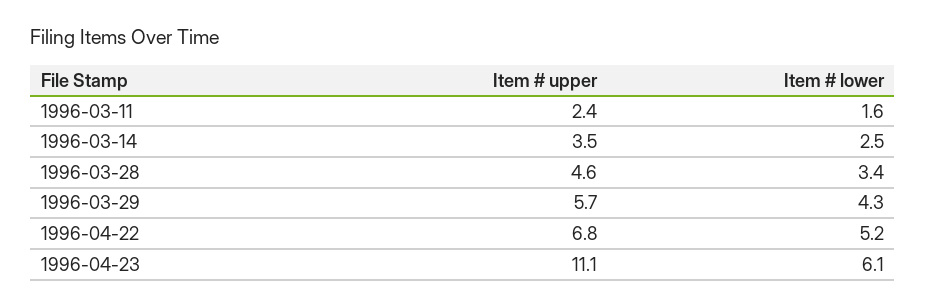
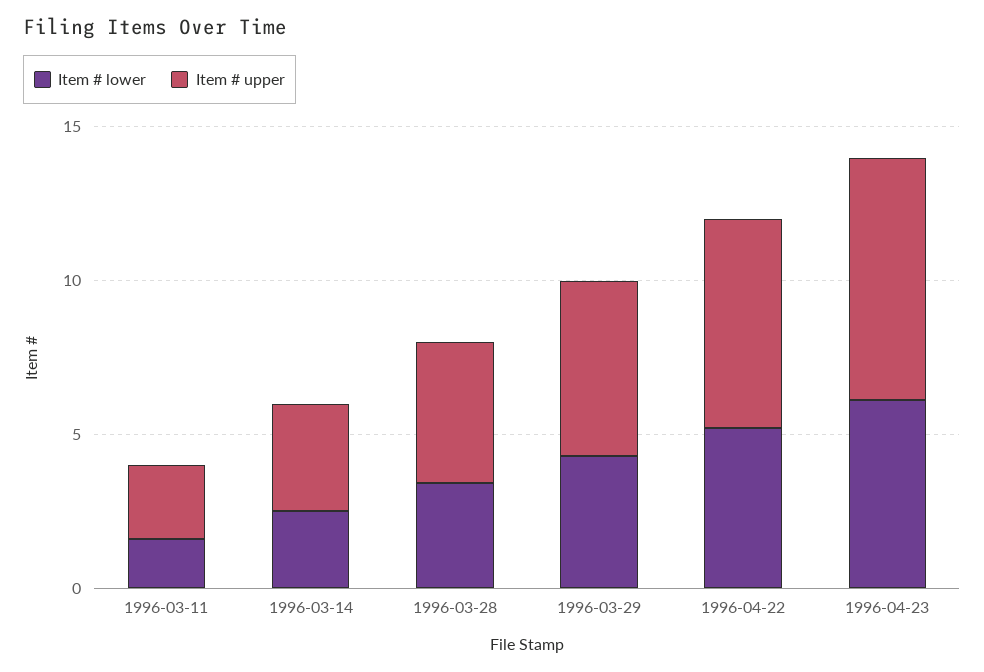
  {
    "Item # upper": {
      "1996-03-11": 2.4,
      "1996-03-14": 3.5,
      "1996-03-28": 4.6,
      "1996-03-29": 5.7,
      "1996-04-22": 6.8,
-     "1996-04-23": 11.1
+     "1996-04-23": 8
    },
    "Item # lower": {
      "1996-03-11": 1.6,
      "1996-03-14": 2.5,
      "1996-03-28": 3.4,
      "1996-03-29": 4.3,
      "1996-04-22": 5.2,
      "1996-04-23": 6.1
    }
  }

